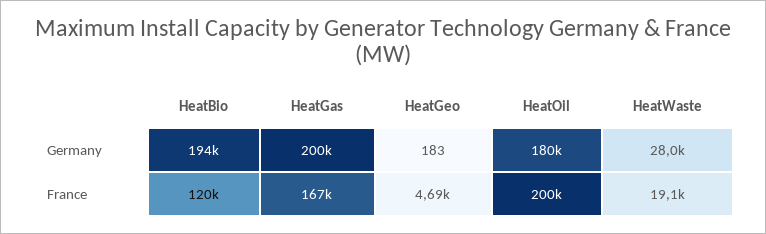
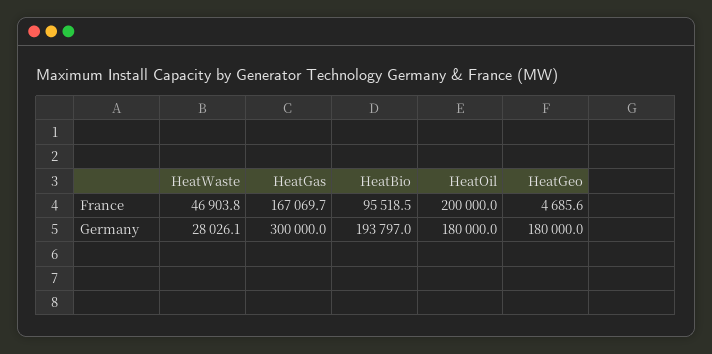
  {
    "HeatBio": {
      "Germany": 193797,
-     "France": 120000
+     "France": 95518.5
    },
    "HeatGas": {
-     "Germany": 200000,
+     "Germany": 300000,
      "France": 167069.7
    },
    "HeatGeo": {
-     "Germany": 183,
+     "Germany": 180000,
      "France": 4685.6
    },
    "HeatOil": {
      "Germany": 180000,
      "France": 200000
    },
    "HeatWaste": {
      "Germany": 28026.1,
-     "France": 19100
+     "France": 46903.8
    }
  }

